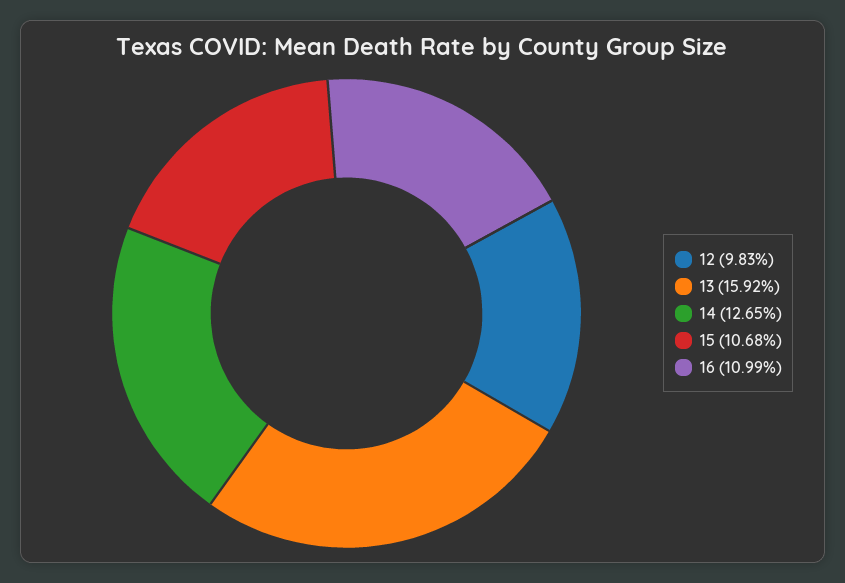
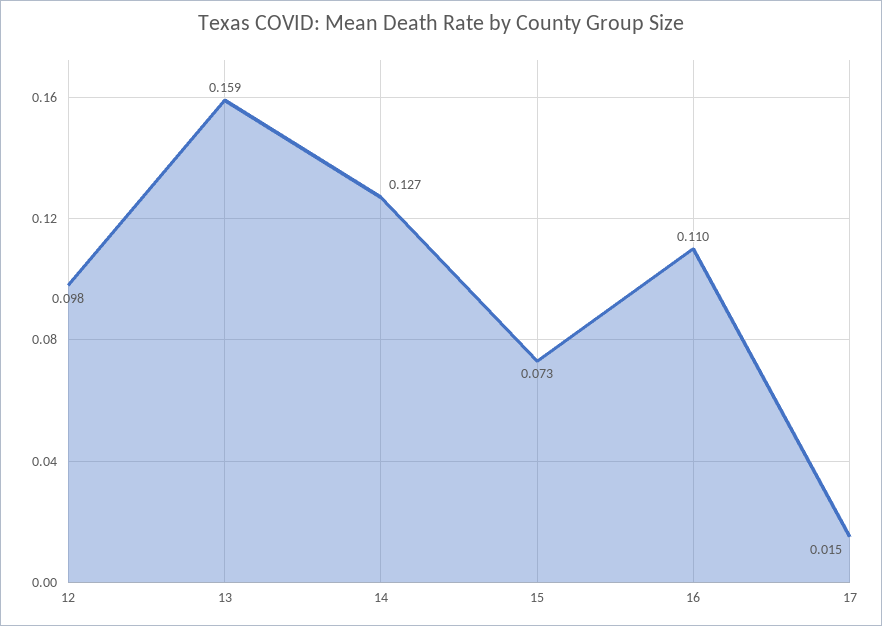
  {
    "12": 0.0983,
    "13": 0.1592,
    "14": 0.1265,
-   "15": 0.1068,
+   "15": 0.073,
-   "16": 0.1099
+   "16": 0.1099,
+   "17": 0.015
  }

